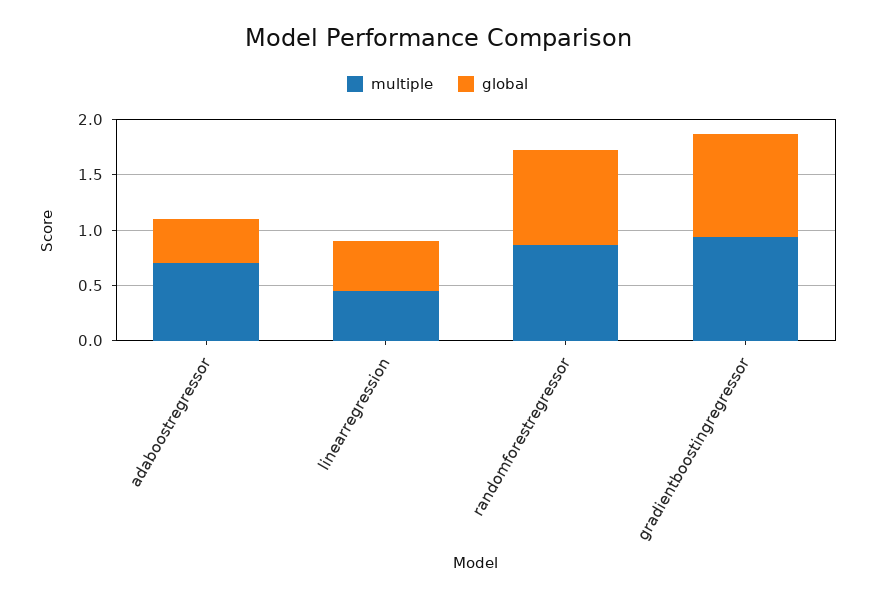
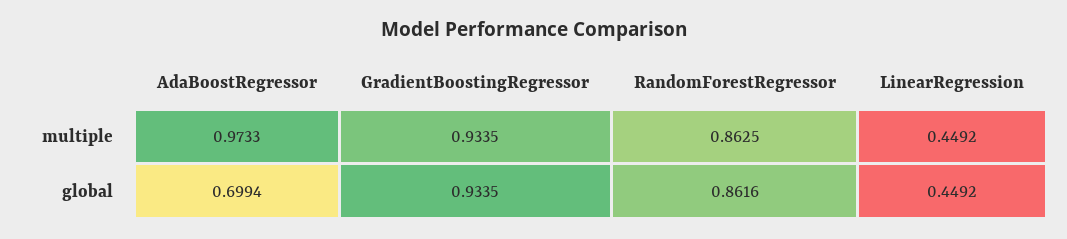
  {
    "multiple": {
-     "adaboostregressor": 0.7,
+     "adaboostregressor": 0.9733,
      "linearregression": 0.4492,
      "randomforestregressor": 0.8625,
      "gradientboostingregressor": 0.9335
    },
    "global": {
-     "adaboostregressor": 0.4,
+     "adaboostregressor": 0.6994,
      "linearregression": 0.4492,
      "randomforestregressor": 0.8616,
      "gradientboostingregressor": 0.9335
    }
  }

